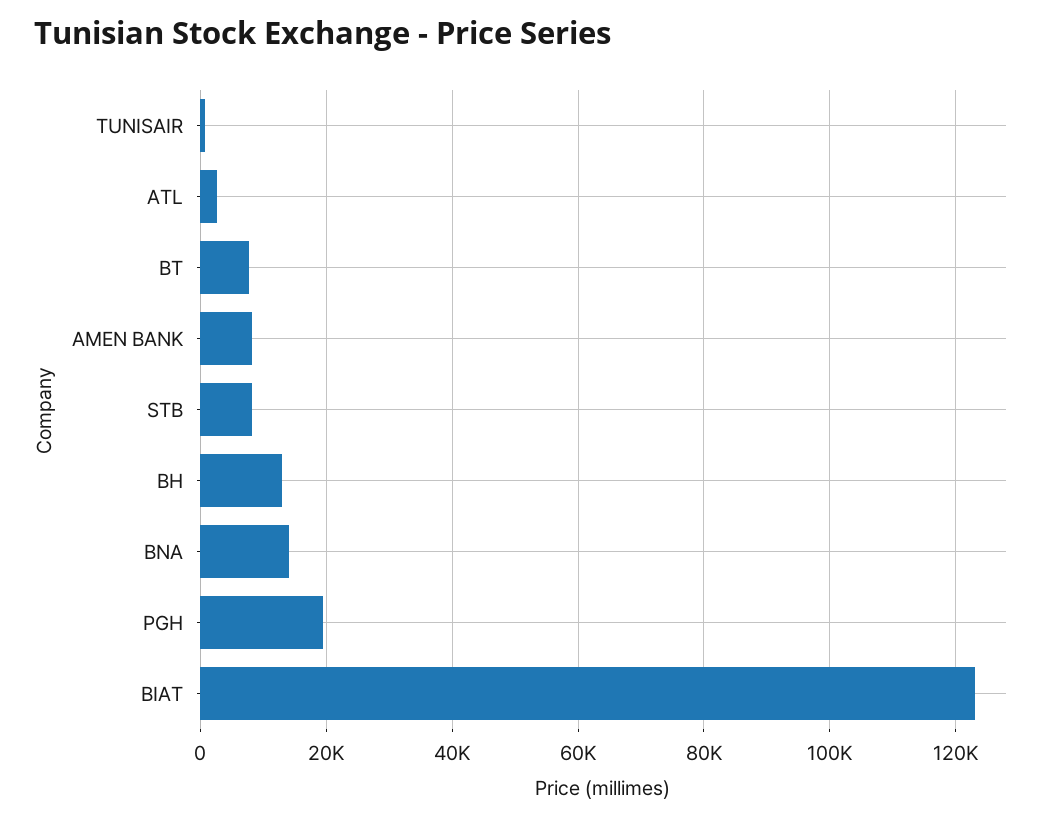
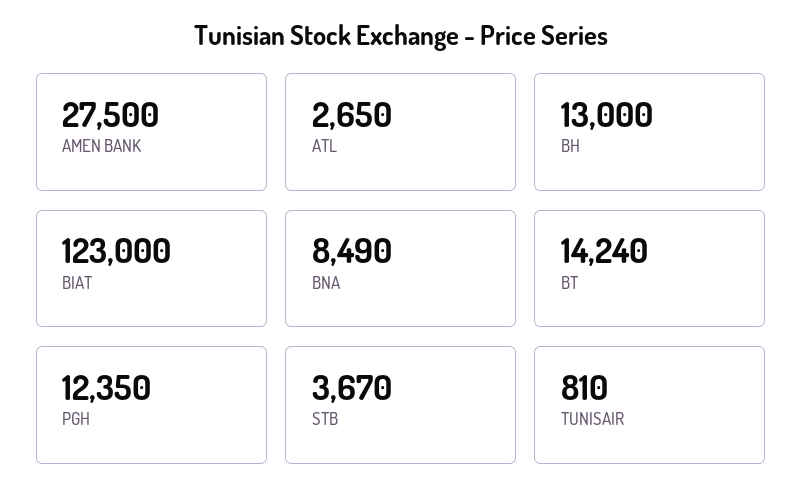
  {
    "TUNISAIR": 810,
    "ATL": 2650,
-   "BT": 8000,
+   "BT": 14240,
-   "AMEN BANK": 8000,
+   "AMEN BANK": 27500,
-   "STB": 8000,
+   "STB": 3670,
    "BH": 13000,
-   "BNA": 14000,
+   "BNA": 8490,
-   "PGH": 20000,
+   "PGH": 12350,
    "BIAT": 123000
  }

